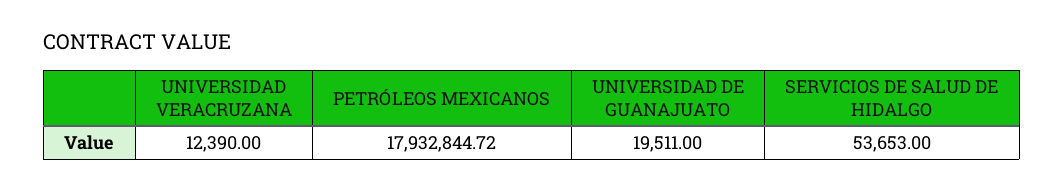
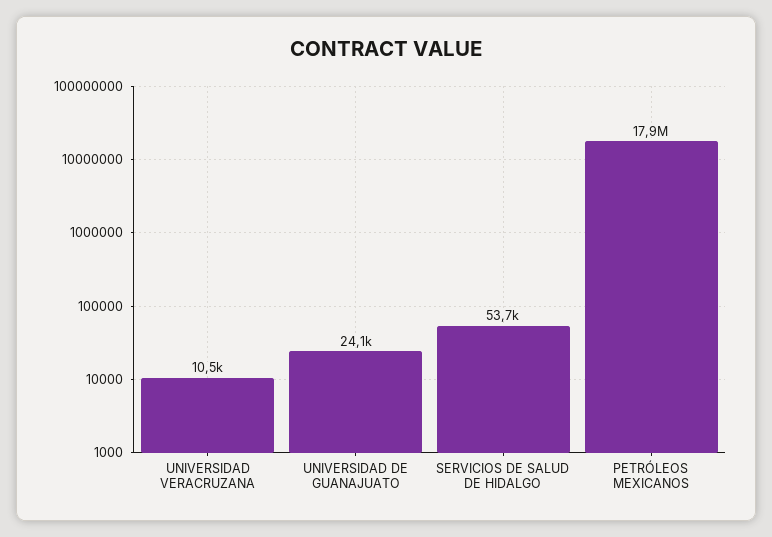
  {
-   "UNIVERSIDAD VERACRUZANA": 12390,
+   "UNIVERSIDAD VERACRUZANA": 10500,
    "PETRÓLEOS MEXICANOS": 17932844.72,
-   "UNIVERSIDAD DE GUANAJUATO": 19511,
+   "UNIVERSIDAD DE GUANAJUATO": 24100,
    "SERVICIOS DE SALUD DE HIDALGO": 53653
  }

